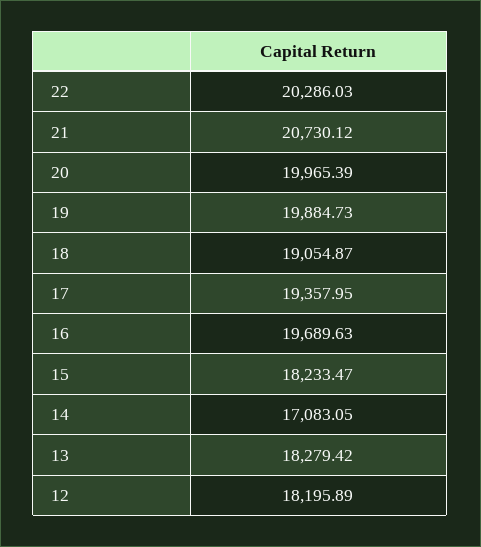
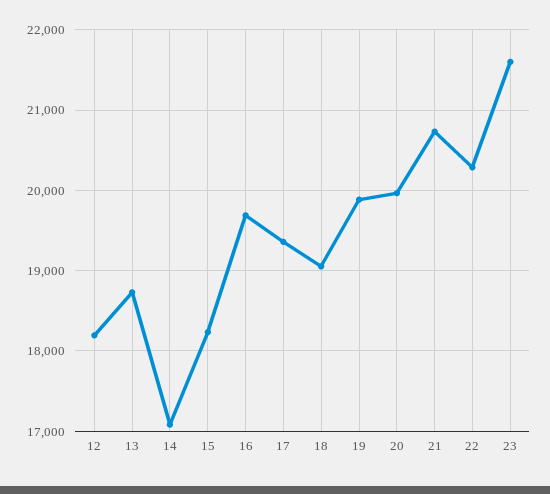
  {
    "22": 20286.03,
    "21": 20730.12,
    "20": 19965.39,
    "19": 19884.73,
    "18": 19054.87,
    "17": 19357.95,
    "16": 19689.63,
    "15": 18233.47,
    "14": 17083.05,
-   "13": 18279.42,
+   "13": 18700,
-   "12": 18195.89
+   "12": 18195.89,
+   "23": 21600
  }

